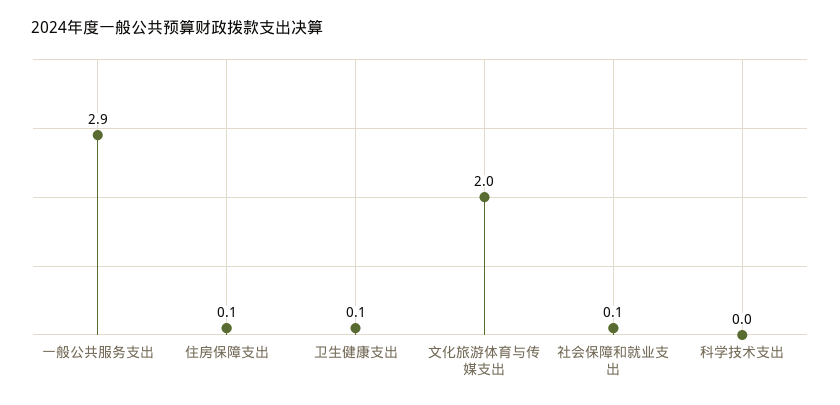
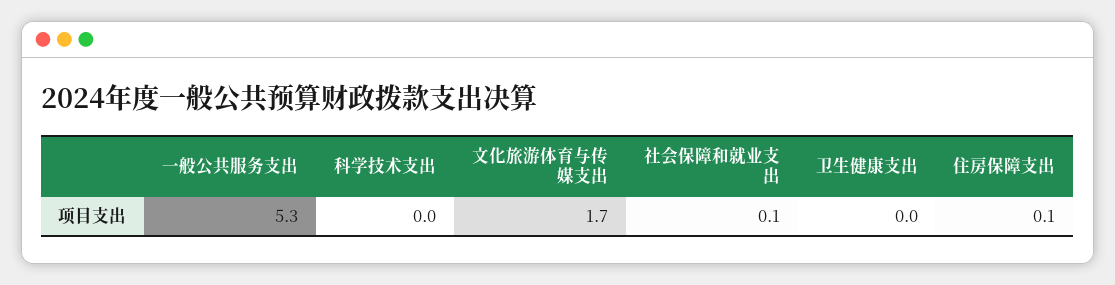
  {
-   "一般公共服务支出": 2.9,
+   "一般公共服务支出": 5.3,
    "住房保障支出": 0.1,
-   "卫生健康支出": 0.1,
+   "卫生健康支出": 0,
-   "文化旅游体育与传媒支出": 2,
+   "文化旅游体育与传媒支出": 1.7,
    "社会保障和就业支出": 0.1,
    "科学技术支出": 0
  }

